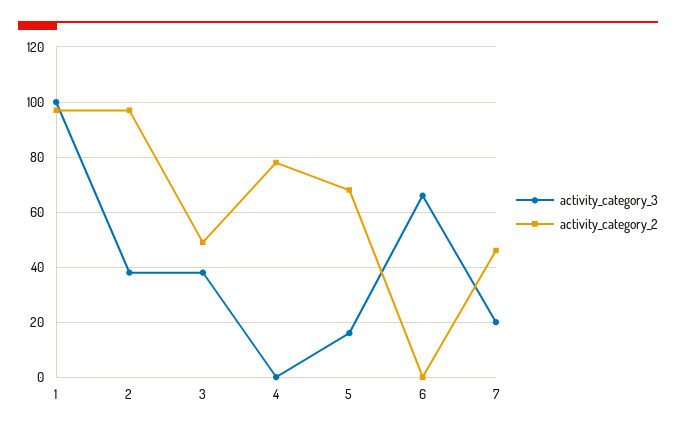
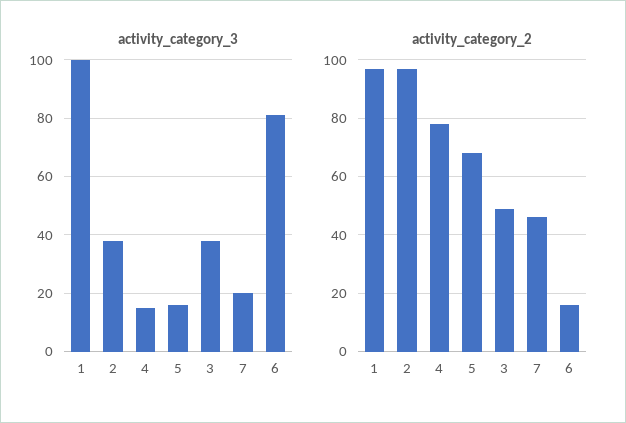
  {
    "activity_category_3": {
      "1": 100,
      "2": 40,
      "3": 40,
-     "4": 0,
+     "4": 15,
      "5": 15,
-     "6": 65,
+     "6": 80,
      "7": 20
    },
    "activity_category_2": {
      "1": 95,
      "2": 95,
      "3": 50,
      "4": 80,
      "5": 70,
-     "6": 0,
+     "6": 15,
      "7": 45
    }
  }

